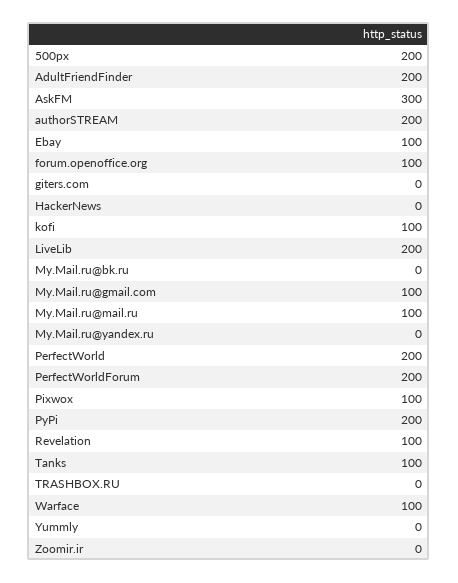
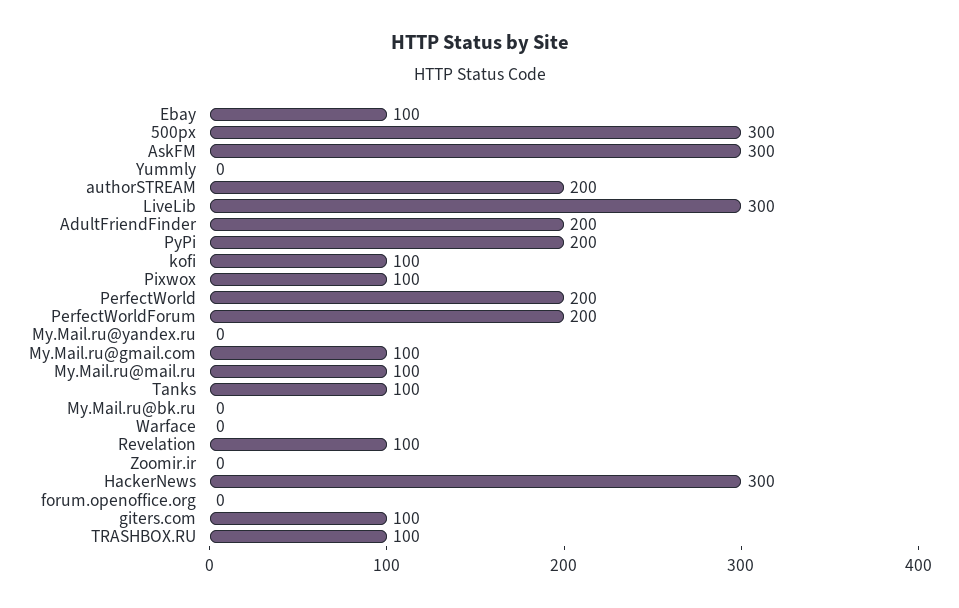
  {
-   "500px": 200,
+   "500px": 300,
    "AdultFriendFinder": 200,
    "AskFM": 300,
    "authorSTREAM": 200,
    "Ebay": 100,
-   "forum.openoffice.org": 100,
+   "forum.openoffice.org": 0,
-   "giters.com": 0,
+   "giters.com": 100,
-   "HackerNews": 0,
+   "HackerNews": 300,
    "kofi": 100,
-   "LiveLib": 200,
+   "LiveLib": 300,
    "My.Mail.ru@bk.ru": 0,
    "My.Mail.ru@gmail.com": 100,
    "My.Mail.ru@mail.ru": 100,
    "My.Mail.ru@yandex.ru": 0,
    "PerfectWorld": 200,
    "PerfectWorldForum": 200,
    "Pixwox": 100,
    "PyPi": 200,
    "Revelation": 100,
    "Tanks": 100,
-   "TRASHBOX.RU": 0,
+   "TRASHBOX.RU": 100,
-   "Warface": 100,
+   "Warface": 0,
    "Yummly": 0,
    "Zoomir.ir": 0
  }

